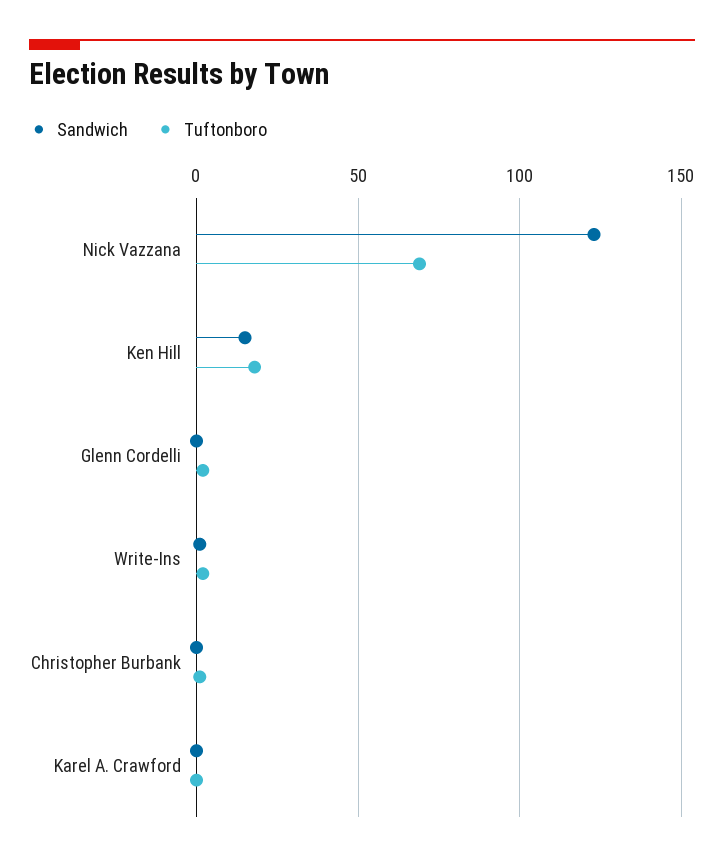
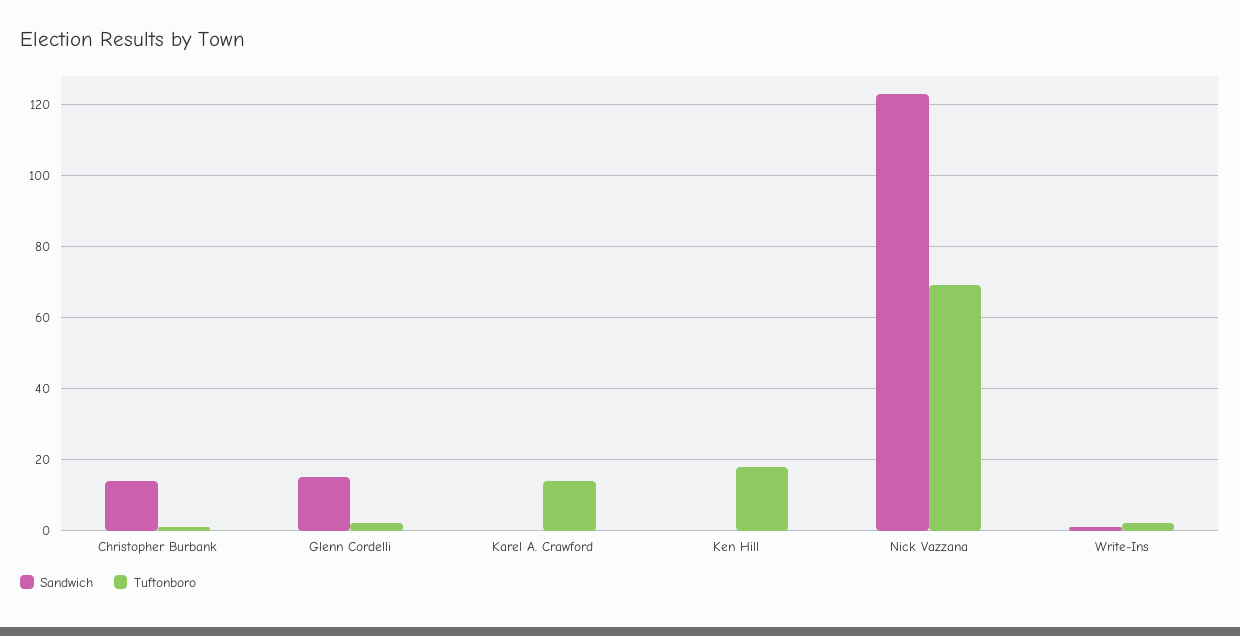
  {
    "Sandwich": {
      "Nick Vazzana": 125,
-     "Ken Hill": 15,
+     "Ken Hill": 0,
-     "Glenn Cordelli": 0,
+     "Glenn Cordelli": 15,
      "Write-Ins": 0,
-     "Christopher Burbank": 0,
+     "Christopher Burbank": 15,
      "Karel A. Crawford": 0
    },
    "Tuftonboro": {
      "Nick Vazzana": 70,
      "Ken Hill": 20,
      "Glenn Cordelli": 0,
      "Write-Ins": 0,
      "Christopher Burbank": 0,
-     "Karel A. Crawford": 0
+     "Karel A. Crawford": 15
    }
  }

